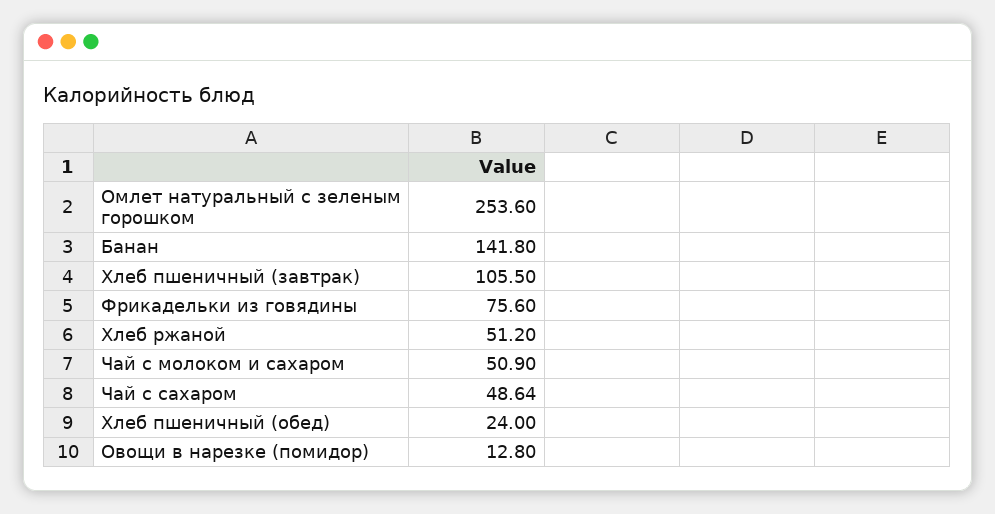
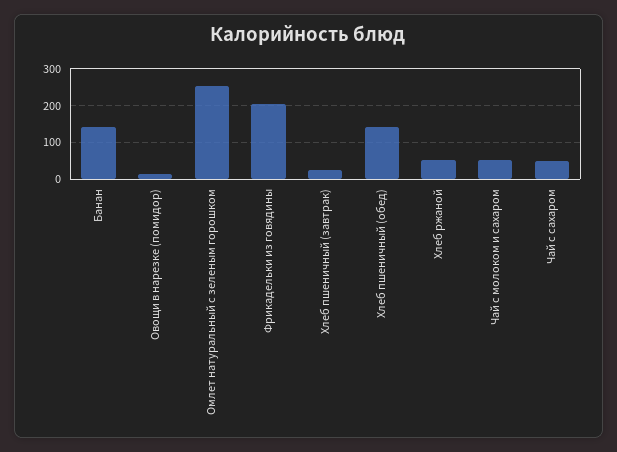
  {
    "Омлет натуральный с зеленым горошком": 253.6,
    "Банан": 141.8,
-   "Хлеб пшеничный (завтрак)": 105.5,
+   "Хлеб пшеничный (завтрак)": 20,
-   "Фрикадельки из говядины": 75.6,
+   "Фрикадельки из говядины": 200,
    "Хлеб ржаной": 51.2,
    "Чай с молоком и сахаром": 50.9,
    "Чай с сахаром": 48.64,
-   "Хлеб пшеничный (обед)": 24,
+   "Хлеб пшеничный (обед)": 140,
    "Овощи в нарезке (помидор)": 12.8
  }

